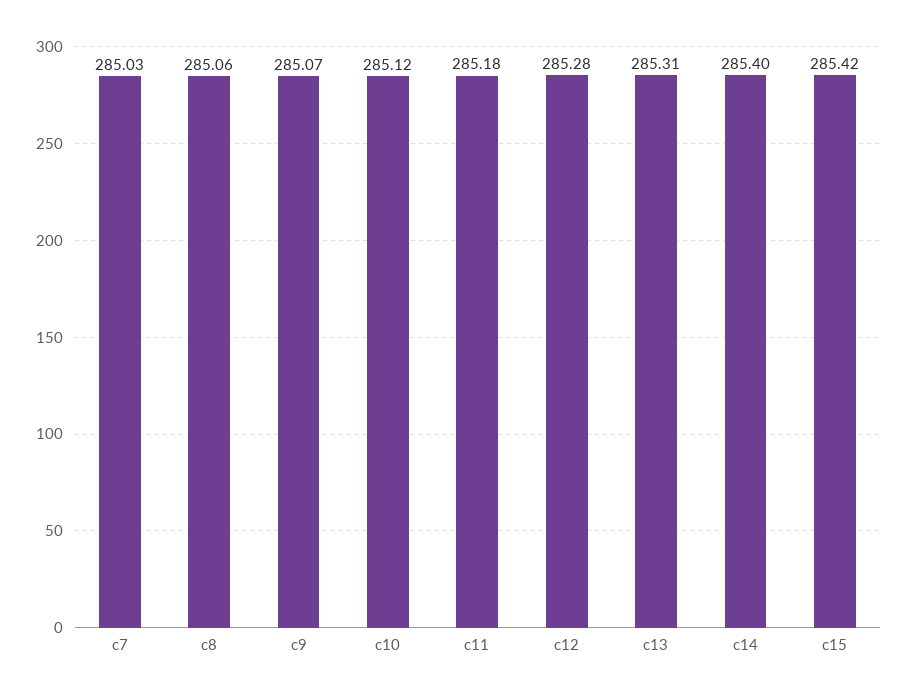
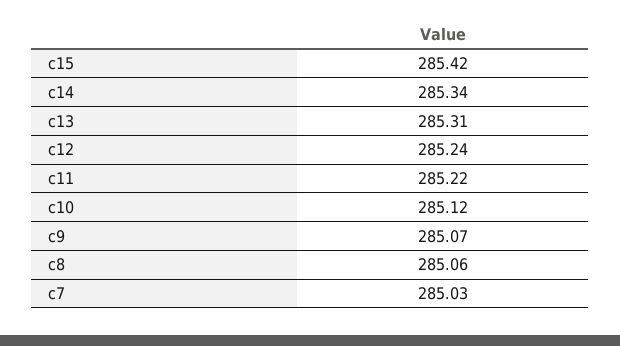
  {
    "c7": 285.03,
    "c8": 285.06,
    "c9": 285.07,
    "c10": 285.12,
-   "c11": 285.18,
+   "c11": 285.22,
-   "c12": 285.28,
+   "c12": 285.24,
    "c13": 285.31,
-   "c14": 285.4,
+   "c14": 285.34,
    "c15": 285.42
  }

